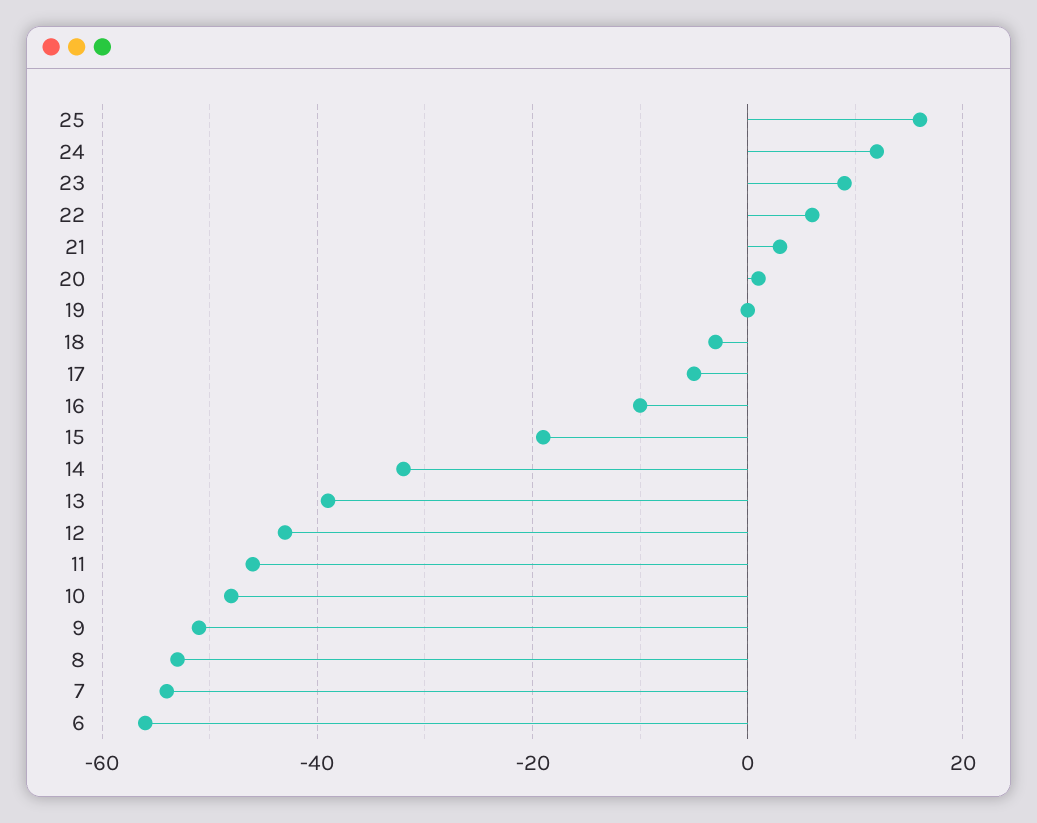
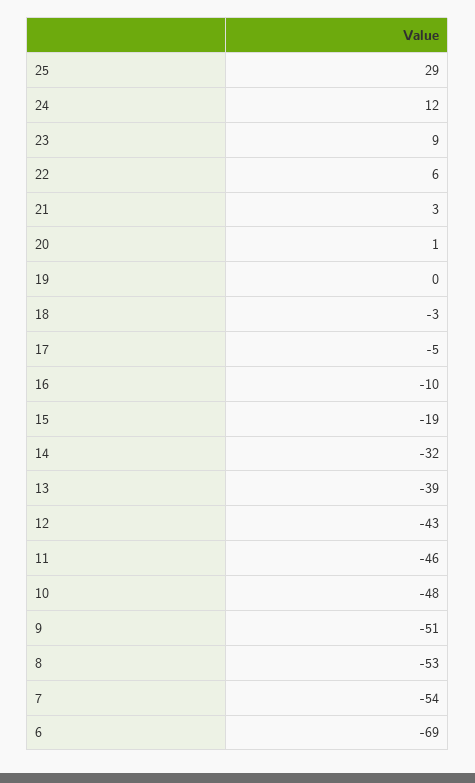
  {
-   "25": 15,
+   "25": 29,
    "24": 12,
    "23": 9,
    "22": 6,
    "21": 3,
    "20": 1,
    "19": 0,
    "18": -3,
    "17": -5,
    "16": -10,
    "15": -19,
    "14": -32,
    "13": -39,
    "12": -43,
    "11": -46,
    "10": -48,
    "9": -51,
    "8": -53,
    "7": -54,
-   "6": -55
+   "6": -69
  }

